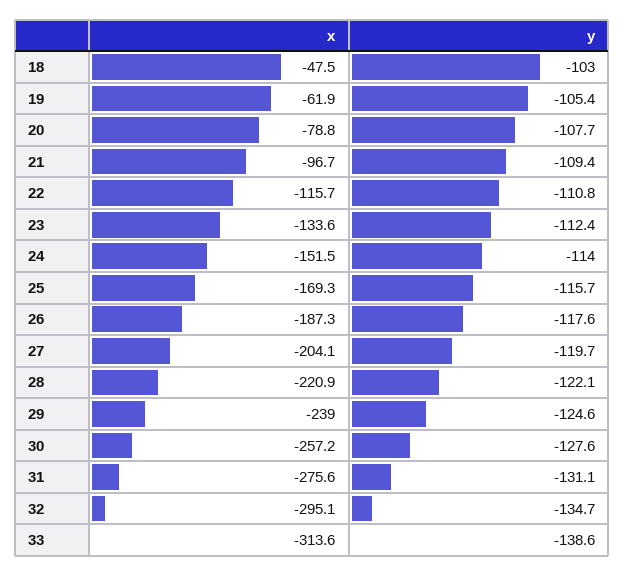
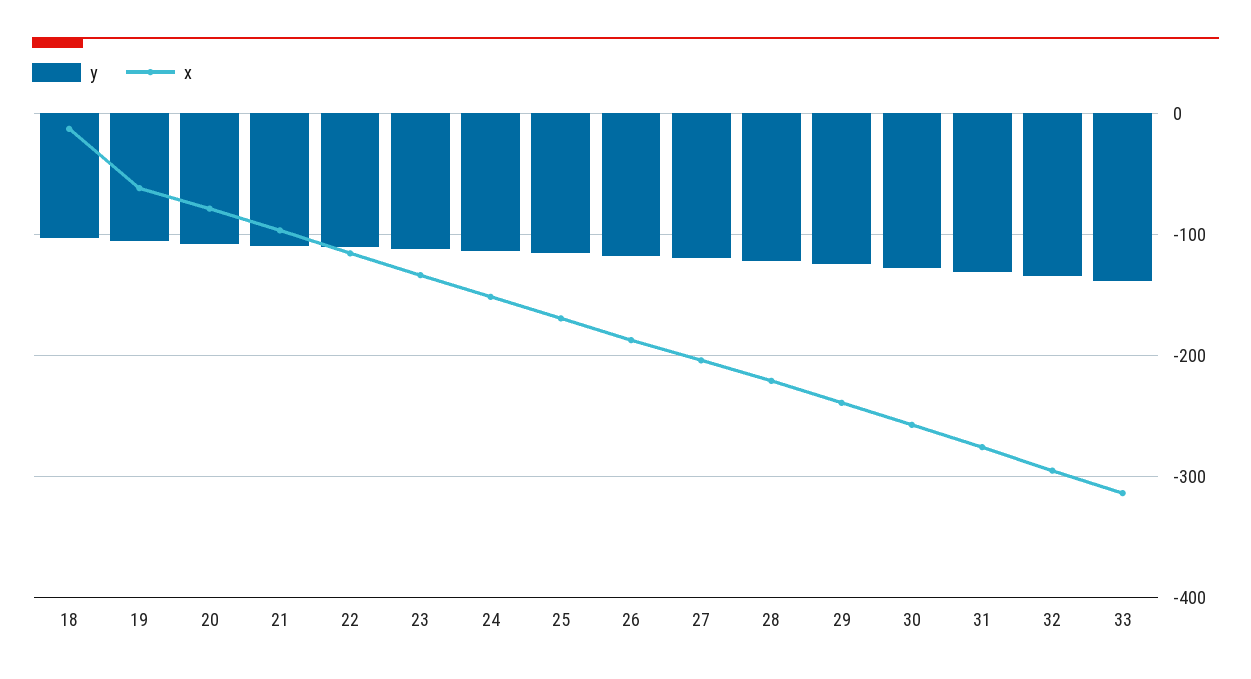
  {
    "x": {
-     "18": -47.5,
+     "18": -10,
      "19": -61.9,
      "20": -78.8,
      "21": -96.7,
      "22": -115.7,
      "23": -133.6,
      "24": -151.5,
      "25": -169.3,
      "26": -187.3,
      "27": -204.1,
      "28": -220.9,
      "29": -239,
      "30": -257.2,
      "31": -275.6,
      "32": -295.1,
      "33": -313.6
    },
    "y": {
      "18": -103,
      "19": -105.4,
      "20": -107.7,
      "21": -109.4,
      "22": -110.8,
      "23": -112.4,
      "24": -114,
      "25": -115.7,
      "26": -117.6,
      "27": -119.7,
      "28": -122.1,
      "29": -124.6,
      "30": -127.6,
      "31": -131.1,
      "32": -134.7,
      "33": -138.6
    }
  }

